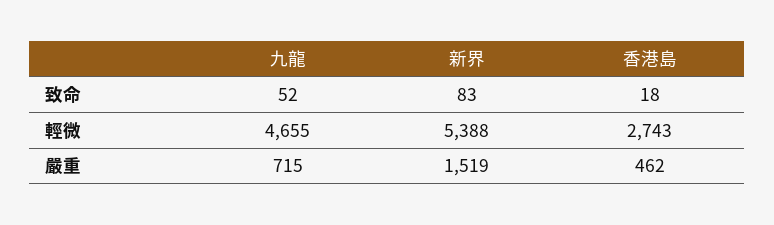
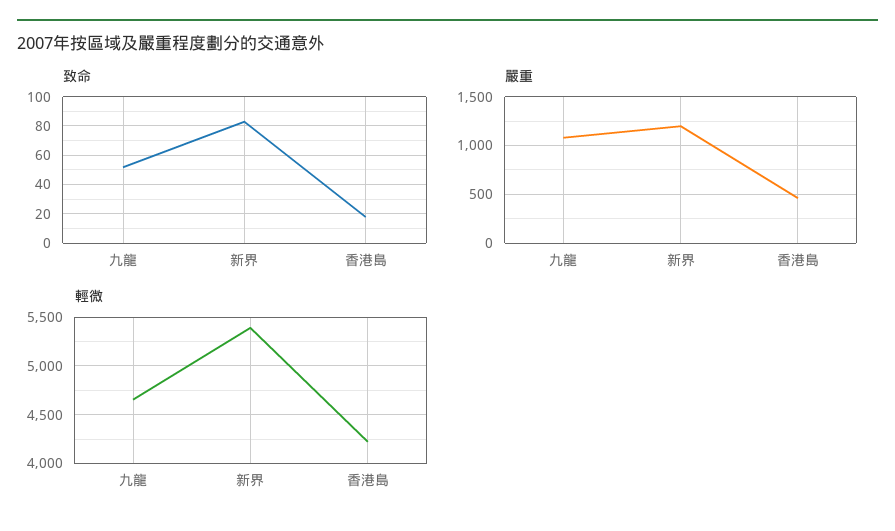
  {
    "致命": {
      "九龍": 52,
      "新界": 83,
      "香港島": 18
    },
    "輕微": {
      "九龍": 4655,
      "新界": 5388,
-     "香港島": 2743
+     "香港島": 4200
    },
    "嚴重": {
-     "九龍": 715,
+     "九龍": 1100,
-     "新界": 1519,
+     "新界": 1200,
      "香港島": 462
    }
  }

